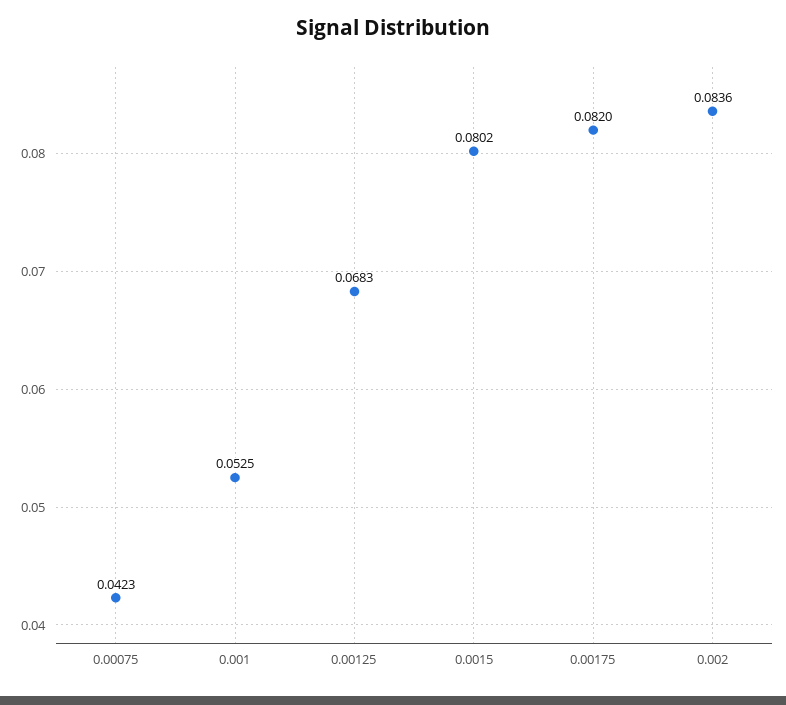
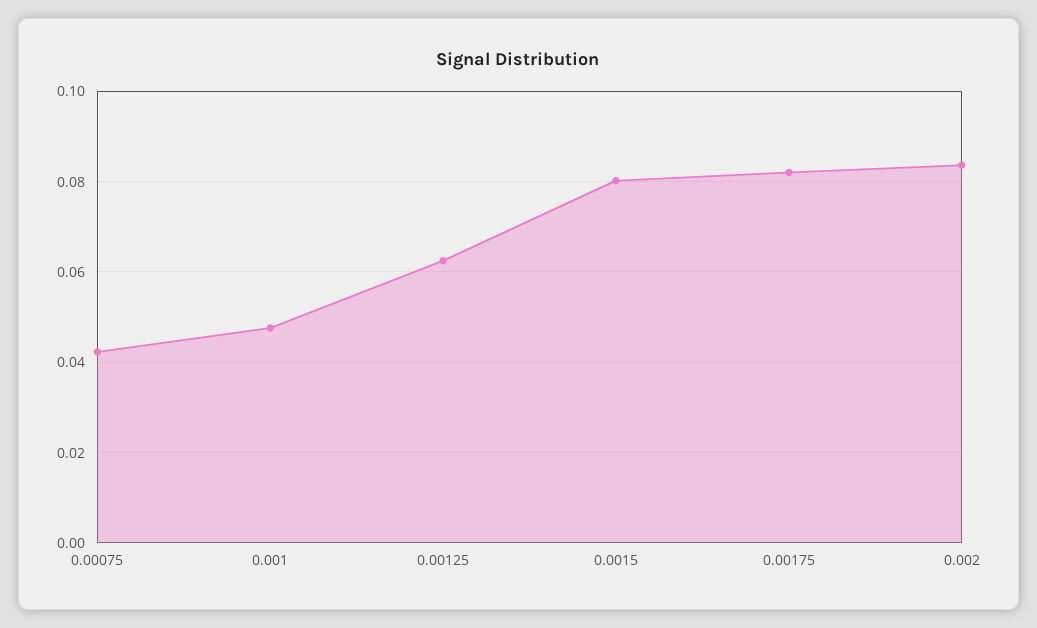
  {
    "0.00075": 0.0423,
-   "0.001": 0.0525,
+   "0.001": 0.048,
-   "0.00125": 0.0683,
+   "0.00125": 0.062,
    "0.0015": 0.0802,
    "0.00175": 0.082,
    "0.002": 0.0836
  }

